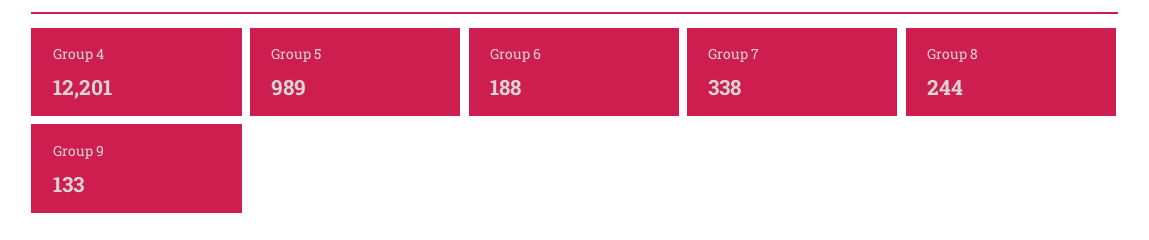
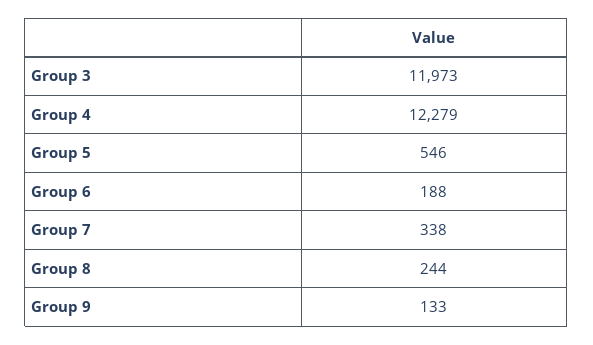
  {
-   "Group 4": 12201,
+   "Group 4": 12279,
-   "Group 5": 989,
+   "Group 5": 546,
    "Group 6": 188,
    "Group 7": 338,
    "Group 8": 244,
-   "Group 9": 133
+   "Group 9": 133,
+   "Group 3": 11973
  }

